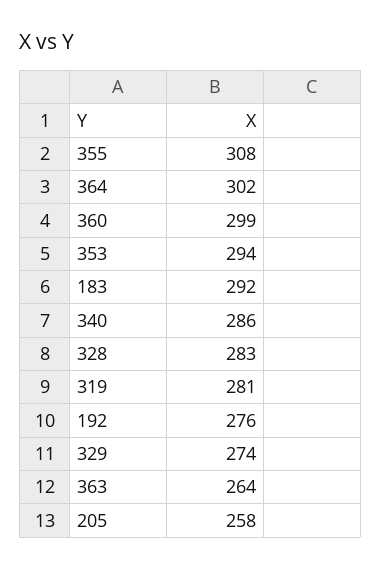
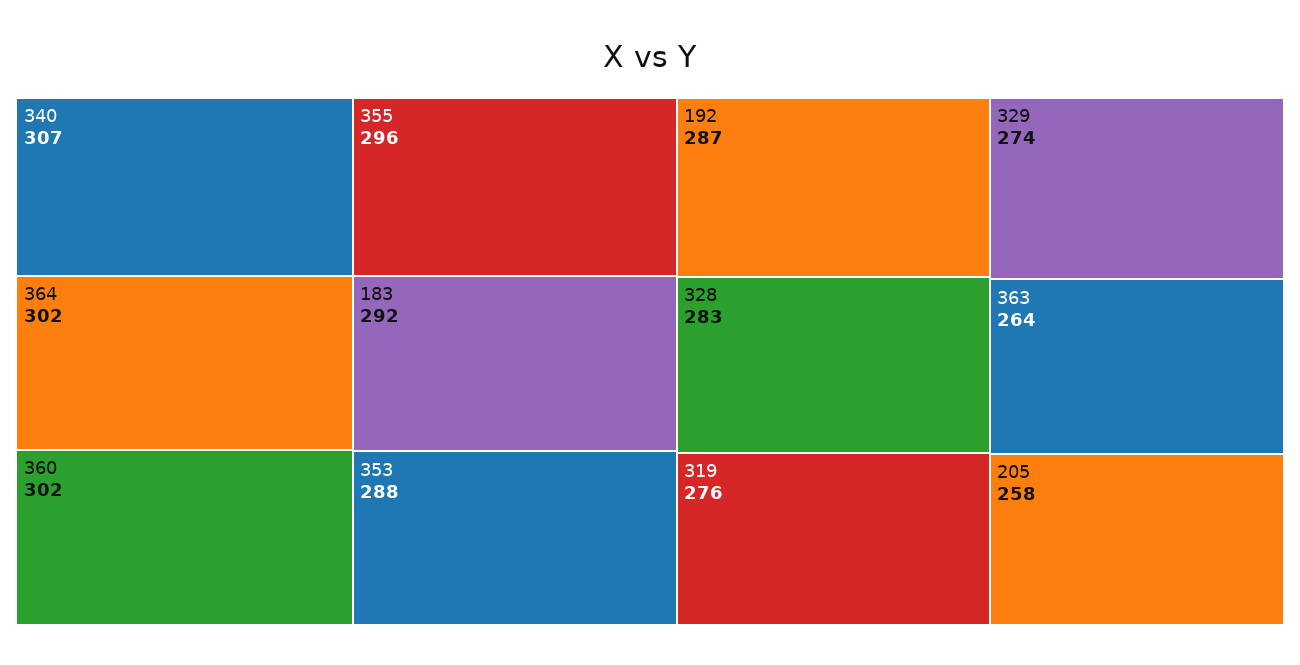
  {
-   "355": 308,
+   "355": 296,
    "364": 302,
-   "360": 299,
+   "360": 302,
-   "353": 294,
+   "353": 288,
    "183": 292,
-   "340": 286,
+   "340": 307,
    "328": 283,
-   "319": 281,
+   "319": 276,
-   "192": 276,
+   "192": 287,
    "329": 274,
    "363": 264,
    "205": 258
  }

